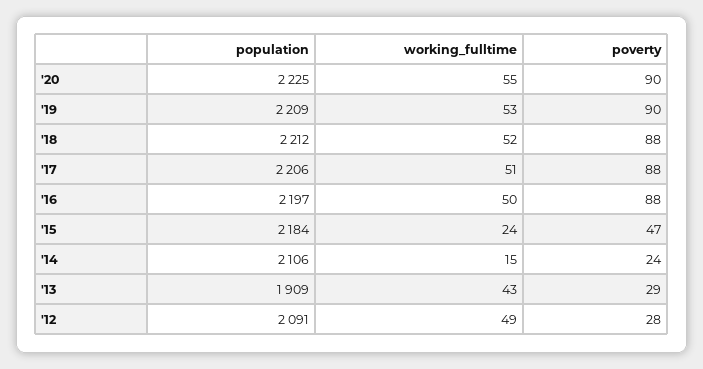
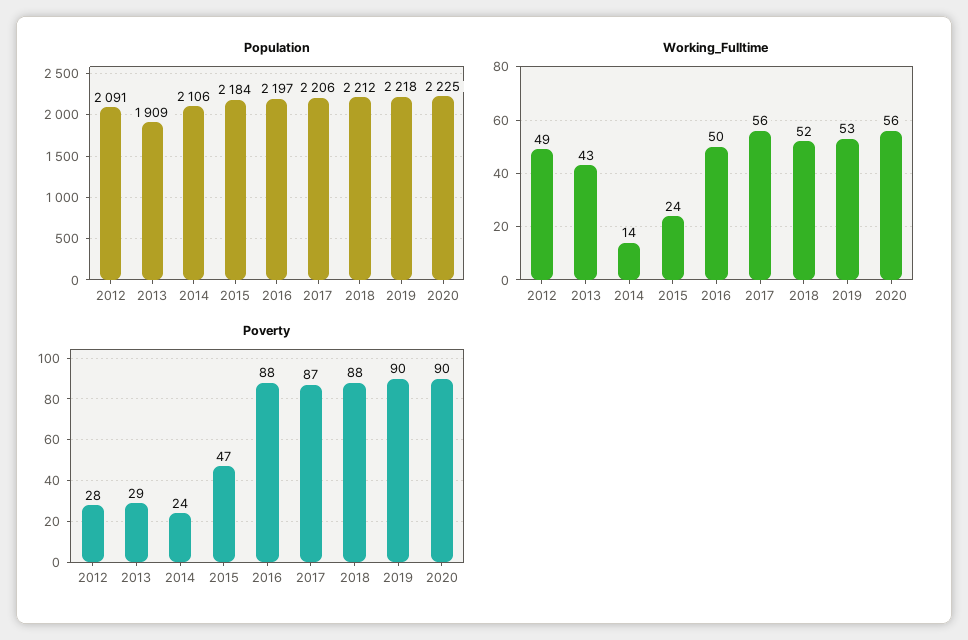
  {
    "population": {
      "'20": 2225,
-     "'19": 2209,
+     "'19": 2218,
      "'18": 2212,
      "'17": 2206,
      "'16": 2197,
      "'15": 2184,
      "'14": 2106,
      "'13": 1909,
      "'12": 2091
    },
    "working_fulltime": {
-     "'20": 55,
+     "'20": 56,
      "'19": 53,
      "'18": 52,
-     "'17": 51,
+     "'17": 56,
      "'16": 50,
      "'15": 24,
-     "'14": 15,
+     "'14": 14,
      "'13": 43,
      "'12": 49
    },
    "poverty": {
      "'20": 90,
      "'19": 90,
      "'18": 88,
-     "'17": 88,
+     "'17": 87,
      "'16": 88,
      "'15": 47,
      "'14": 24,
      "'13": 29,
      "'12": 28
    }
  }

